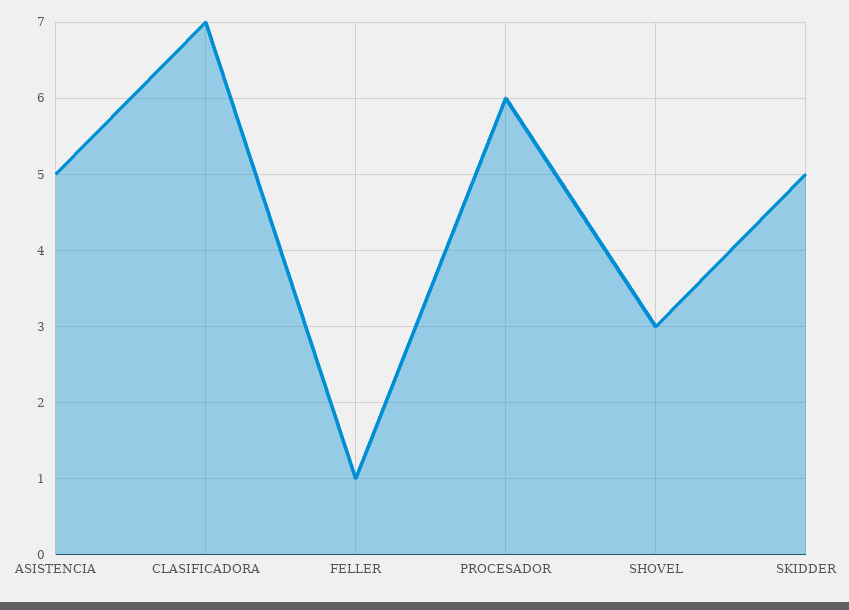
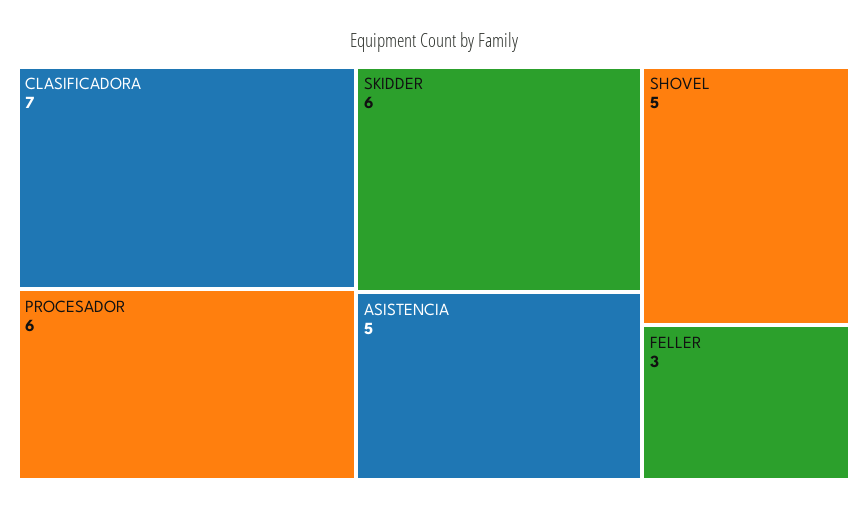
  {
    "ASISTENCIA": 5,
    "CLASIFICADORA": 7,
-   "FELLER": 1,
+   "FELLER": 3,
    "PROCESADOR": 6,
-   "SHOVEL": 3,
+   "SHOVEL": 5,
-   "SKIDDER": 5
+   "SKIDDER": 6
  }

